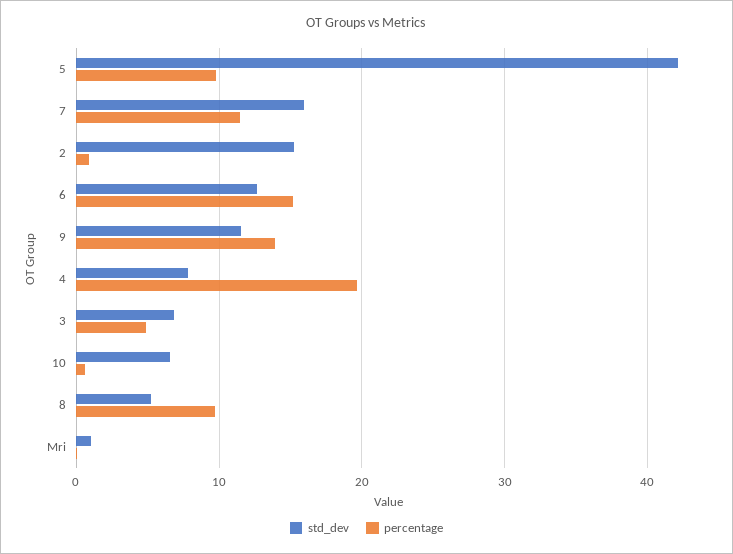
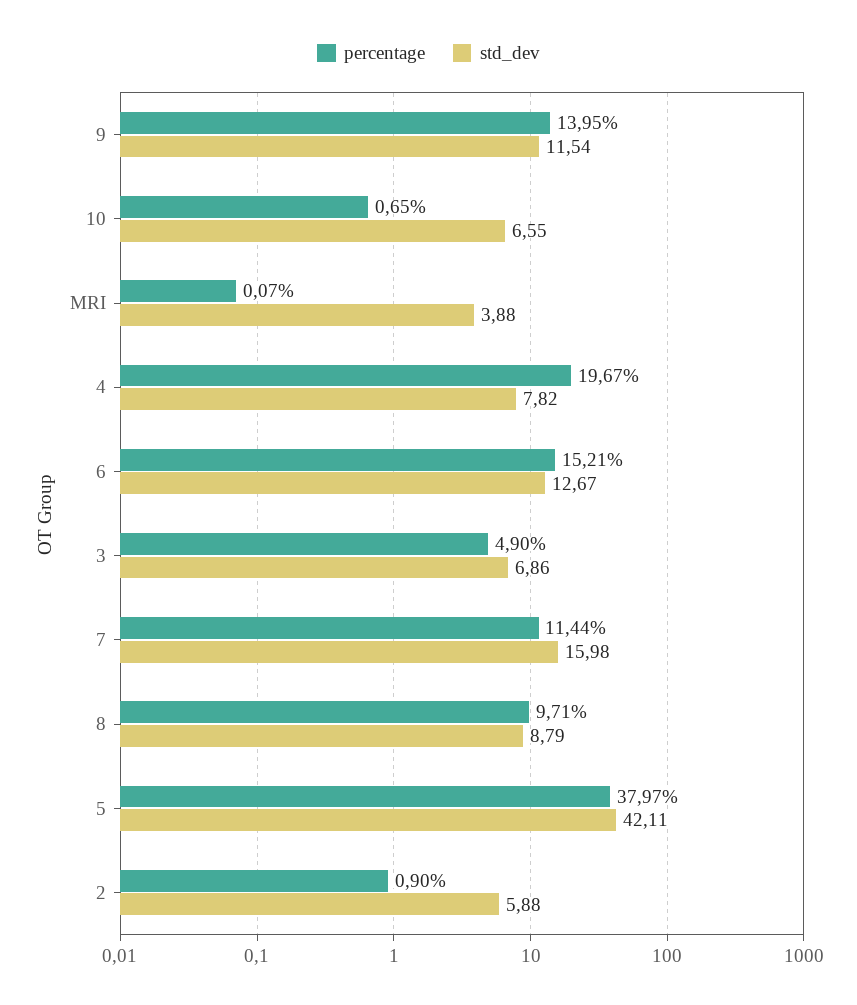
  {
    "std_dev": {
      "5": 42.11,
      "7": 15.98,
-     "2": 15,
+     "2": 5.88,
      "6": 12.67,
      "9": 11.54,
      "4": 7.82,
      "3": 6.86,
      "10": 6.55,
-     "8": 5,
+     "8": 8.79,
-     "Mri": 1
+     "Mri": 3.88
    },
    "percentage": {
-     "5": 10,
+     "5": 37.97,
      "7": 11.44,
      "2": 0.9,
      "6": 15.21,
      "9": 13.95,
      "4": 19.67,
      "3": 4.9,
      "10": 0.65,
      "8": 9.71,
      "Mri": 0.07
    }
  }

